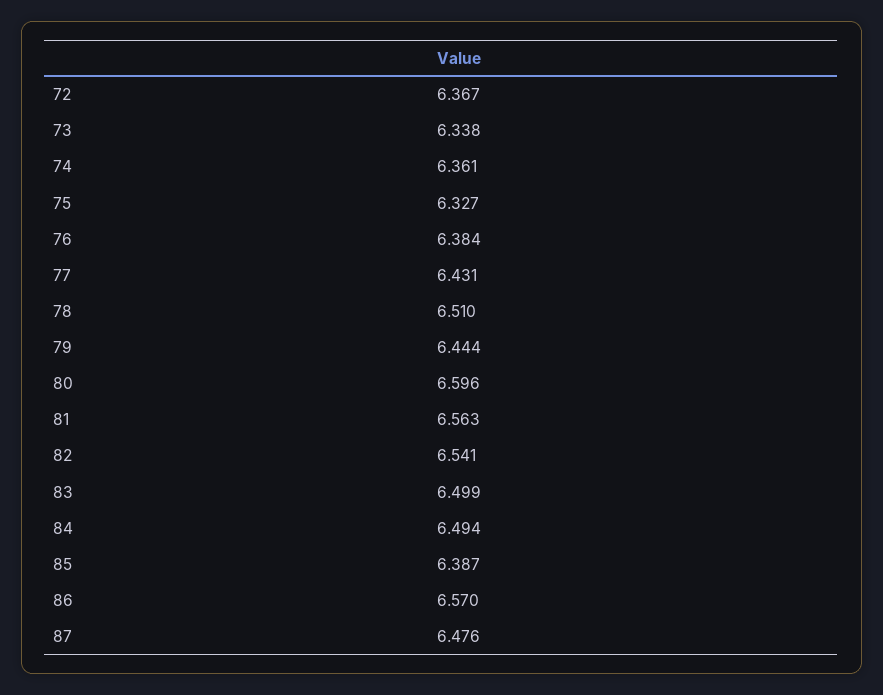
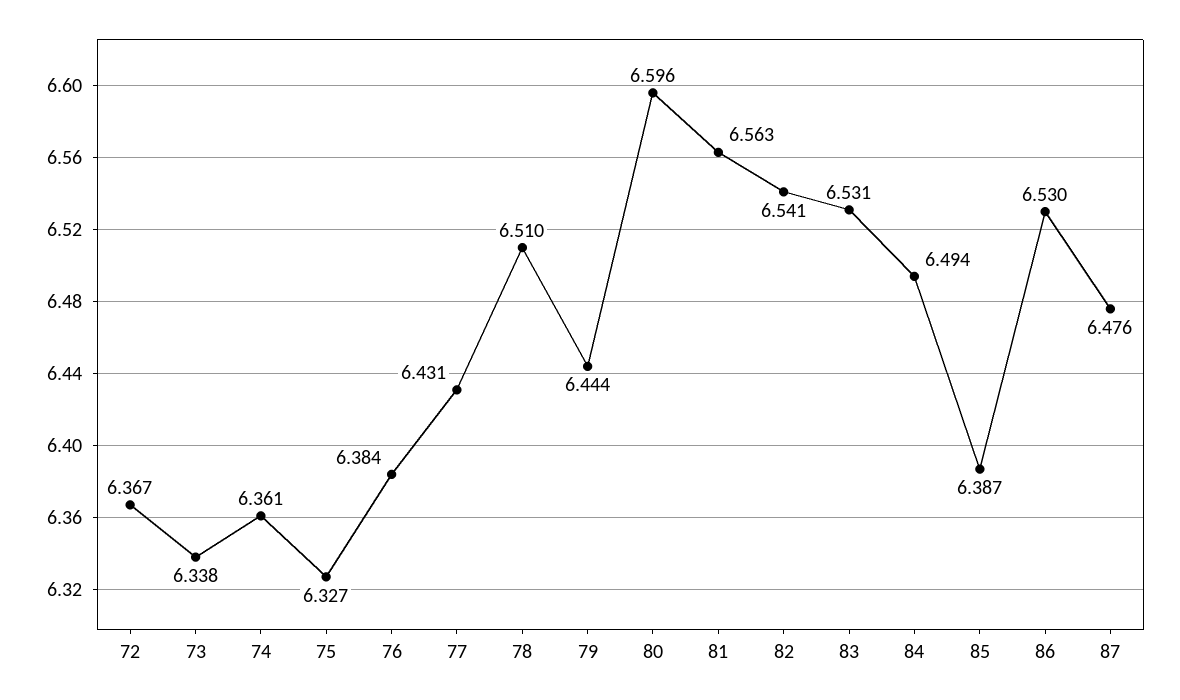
  {
    "72": 6.367,
    "73": 6.338,
    "74": 6.361,
    "75": 6.327,
    "76": 6.384,
    "77": 6.431,
    "78": 6.51,
    "79": 6.444,
    "80": 6.596,
    "81": 6.563,
    "82": 6.541,
-   "83": 6.499,
+   "83": 6.531,
    "84": 6.494,
    "85": 6.387,
-   "86": 6.57,
+   "86": 6.53,
    "87": 6.476
  }

